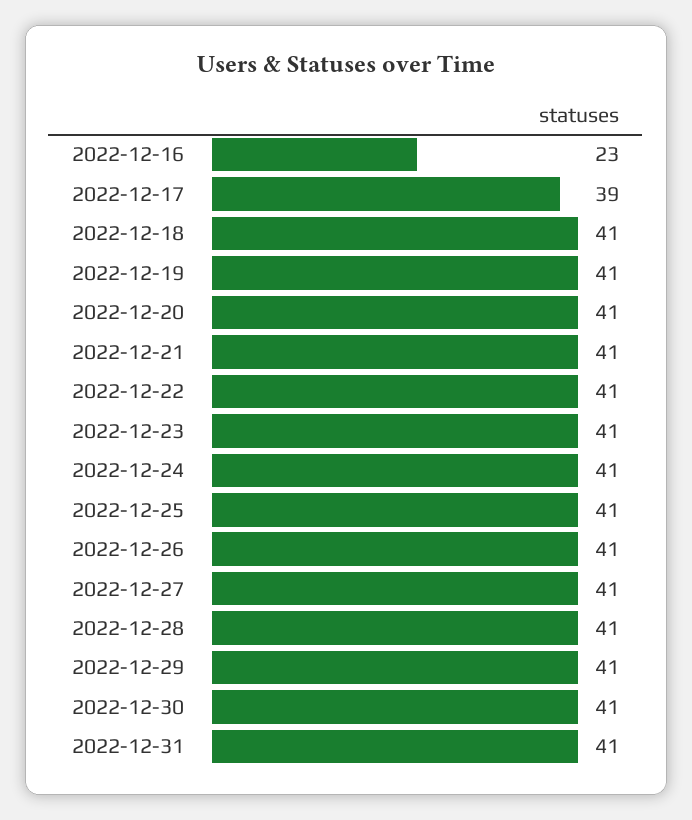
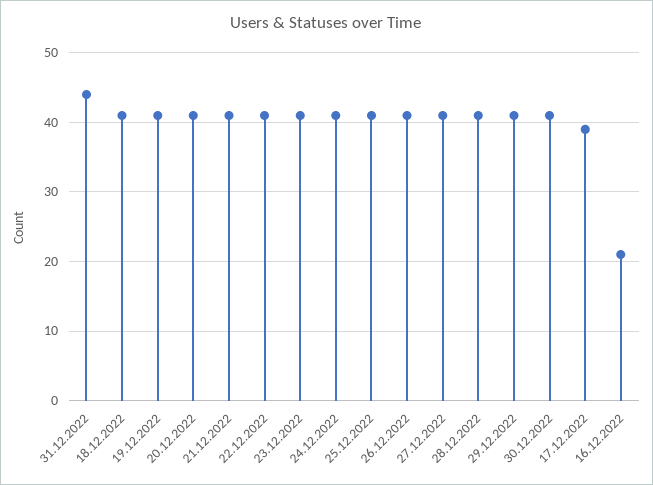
  {
-   "2022-12-16": 23,
+   "2022-12-16": 21,
    "2022-12-17": 39,
    "2022-12-18": 41,
    "2022-12-19": 41,
    "2022-12-20": 41,
    "2022-12-21": 41,
    "2022-12-22": 41,
    "2022-12-23": 41,
    "2022-12-24": 41,
    "2022-12-25": 41,
    "2022-12-26": 41,
    "2022-12-27": 41,
    "2022-12-28": 41,
    "2022-12-29": 41,
    "2022-12-30": 41,
-   "2022-12-31": 41
+   "2022-12-31": 44
  }

